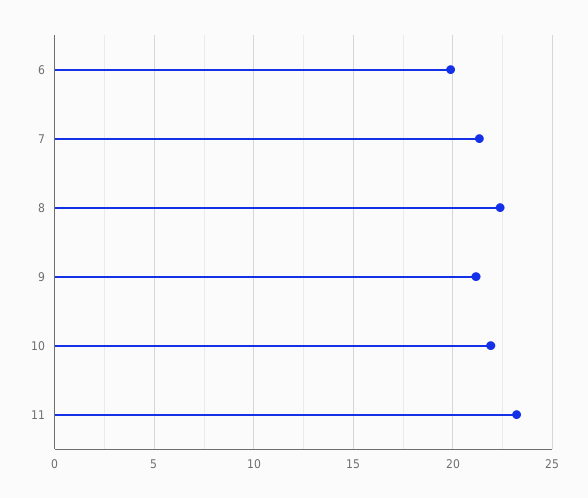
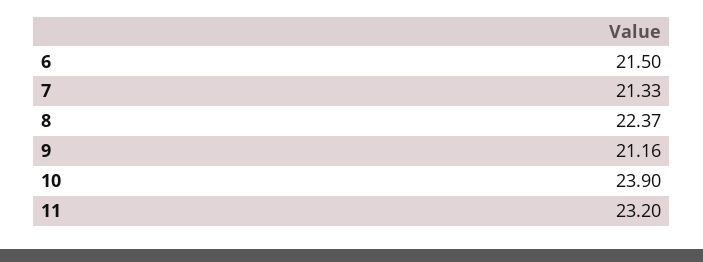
  {
-   "6": 20,
+   "6": 21.5,
    "7": 21.33,
    "8": 22.37,
    "9": 21.16,
-   "10": 22,
+   "10": 23.9,
    "11": 23.2
  }

